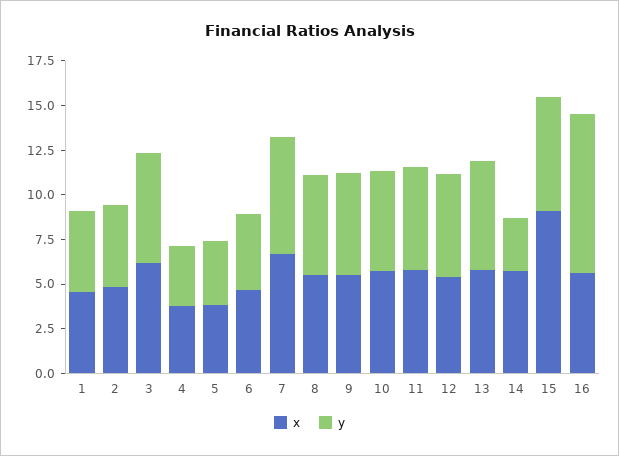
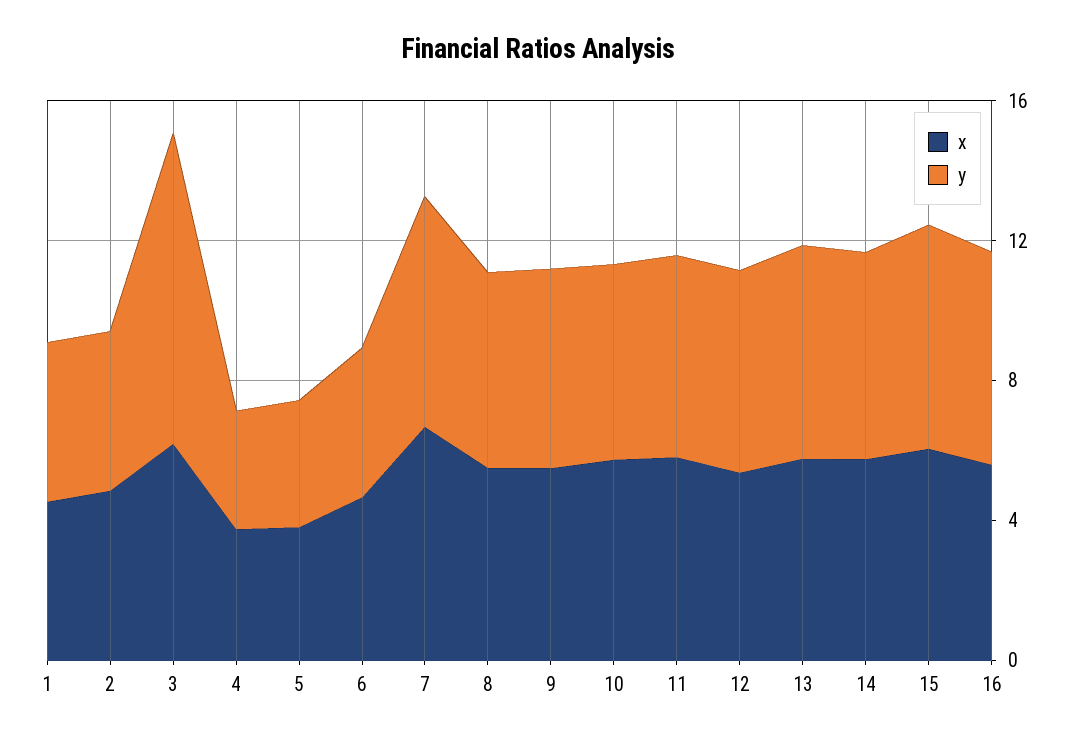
  {
    "x": {
      "1": 4.5,
      "2": 5,
      "3": 6,
      "4": 4,
      "5": 4,
      "6": 4.5,
      "7": 6.5,
      "8": 5.5,
      "9": 5.5,
      "10": 5.5,
      "11": 6,
      "12": 5.5,
      "13": 6,
      "14": 6,
-     "15": 9,
+     "15": 6,
      "16": 5.5
    },
    "y": {
      "1": 4.5,
      "2": 4.5,
-     "3": 6,
+     "3": 9,
      "4": 3.5,
      "5": 3.5,
      "6": 4.5,
      "7": 6.5,
      "8": 5.5,
      "9": 5.5,
      "10": 5.5,
      "11": 6,
      "12": 6,
      "13": 6,
-     "14": 3,
+     "14": 6,
      "15": 6.5,
-     "16": 9
+     "16": 6
    }
  }

